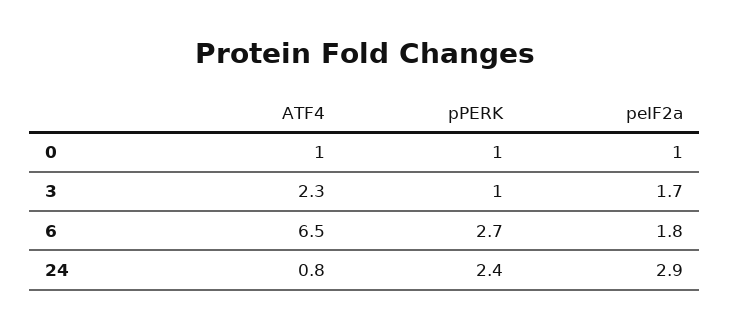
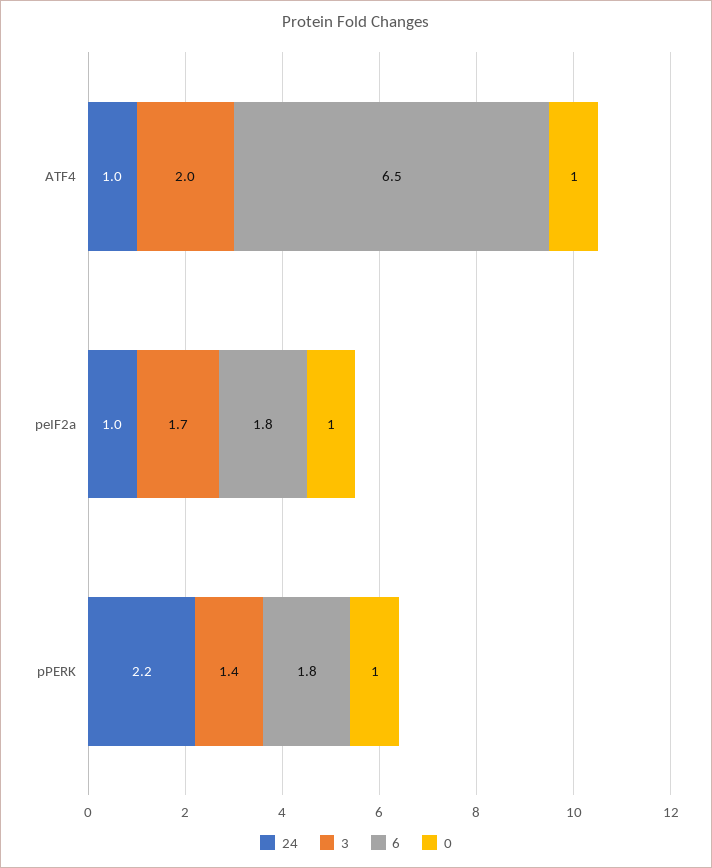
  {
    "0": {
      "ATF4": 1,
      "pPERK": 1,
      "peIF2a": 1
    },
    "3": {
-     "ATF4": 2.3,
+     "ATF4": 2,
-     "pPERK": 1,
+     "pPERK": 1.4,
      "peIF2a": 1.7
    },
    "6": {
      "ATF4": 6.5,
-     "pPERK": 2.7,
+     "pPERK": 1.8,
      "peIF2a": 1.8
    },
    "24": {
-     "ATF4": 0.8,
+     "ATF4": 1,
-     "pPERK": 2.4,
+     "pPERK": 2.2,
-     "peIF2a": 2.9
+     "peIF2a": 1
    }
  }

